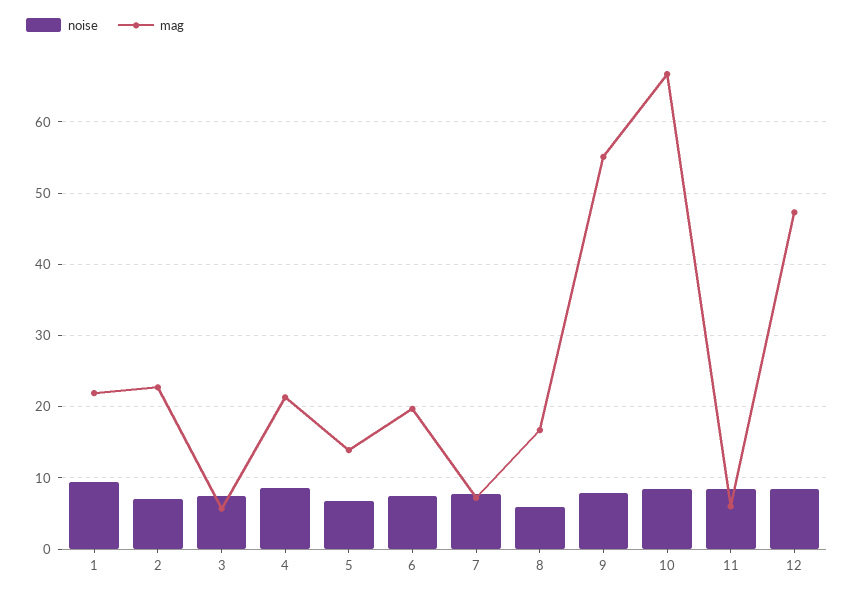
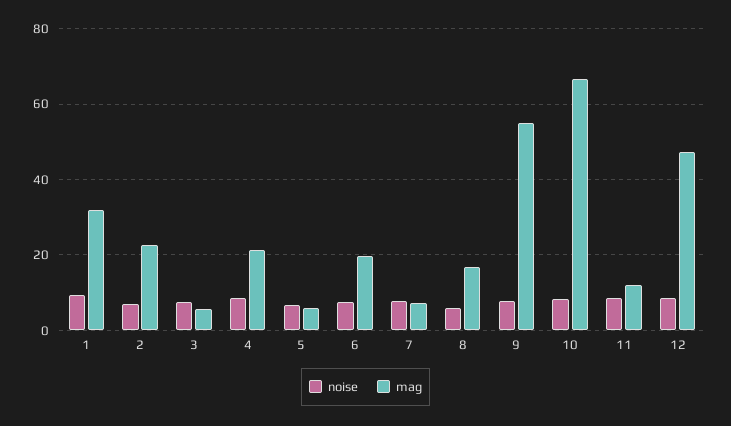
  {
    "noise": {
      "1": 9,
      "2": 7,
      "3": 7,
      "4": 9,
      "5": 7,
      "6": 7,
      "7": 8,
      "8": 6,
      "9": 8,
      "10": 8,
      "11": 8,
      "12": 9
    },
    "mag": {
-     "1": 22,
+     "1": 32,
      "2": 23,
      "3": 6,
      "4": 21,
-     "5": 14,
+     "5": 6,
      "6": 20,
      "7": 7,
      "8": 17,
      "9": 55,
      "10": 67,
-     "11": 6,
+     "11": 12,
      "12": 47
    }
  }

